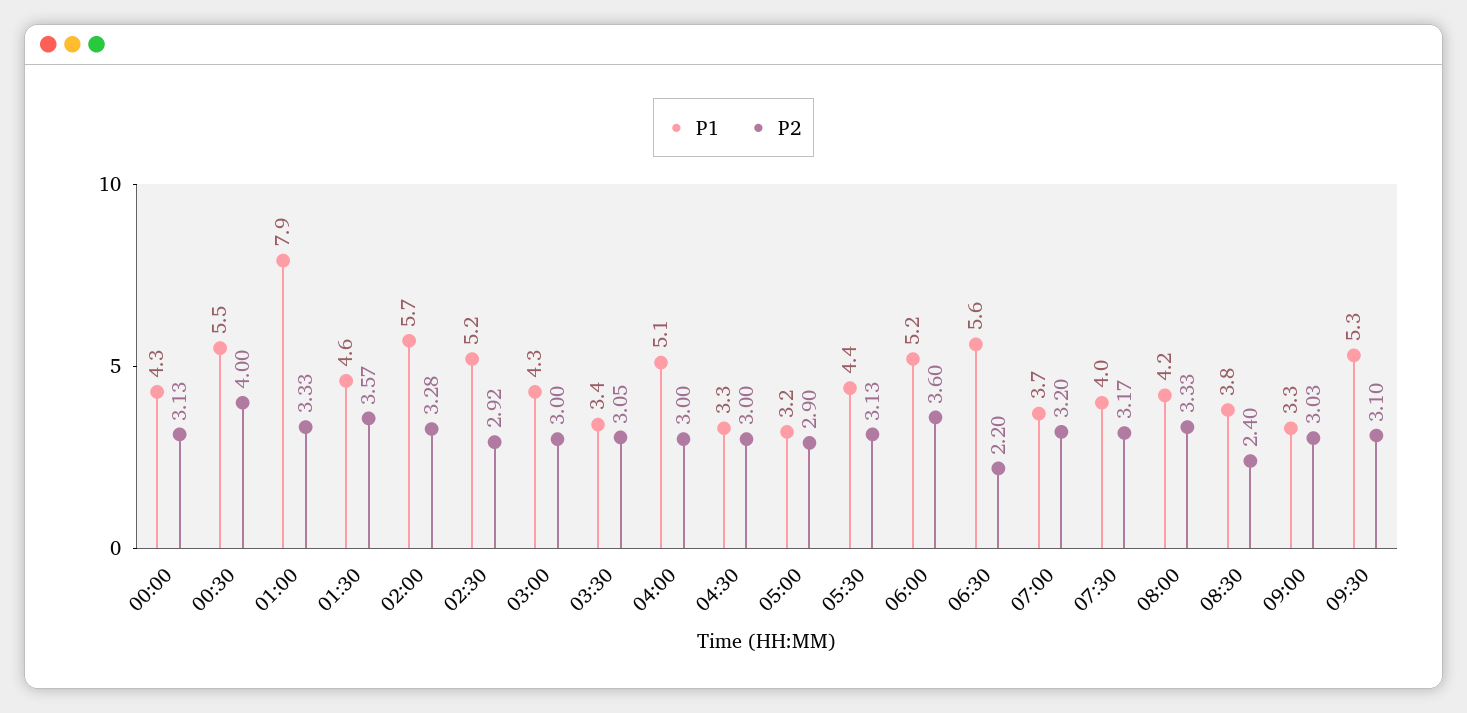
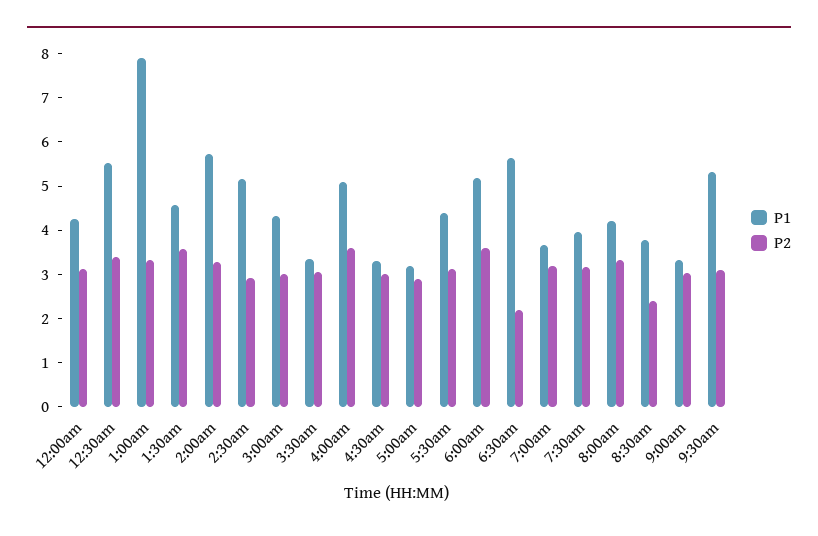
  {
    "P1": {
      "00:00": 4.3,
      "00:30": 5.5,
      "01:00": 7.9,
      "01:30": 4.6,
      "02:00": 5.7,
      "02:30": 5.2,
      "03:00": 4.3,
      "03:30": 3.4,
      "04:00": 5.1,
      "04:30": 3.3,
      "05:00": 3.2,
      "05:30": 4.4,
      "06:00": 5.2,
      "06:30": 5.6,
      "07:00": 3.7,
      "07:30": 4,
      "08:00": 4.2,
      "08:30": 3.8,
      "09:00": 3.3,
      "09:30": 5.3
    },
    "P2": {
      "00:00": 3.13,
-     "00:30": 4,
+     "00:30": 3.4,
      "01:00": 3.33,
      "01:30": 3.57,
      "02:00": 3.28,
      "02:30": 2.92,
      "03:00": 3,
      "03:30": 3.05,
-     "04:00": 3,
+     "04:00": 3.6,
      "04:30": 3,
      "05:00": 2.9,
      "05:30": 3.13,
      "06:00": 3.6,
      "06:30": 2.2,
      "07:00": 3.2,
      "07:30": 3.17,
      "08:00": 3.33,
      "08:30": 2.4,
      "09:00": 3.03,
      "09:30": 3.1
    }
  }

